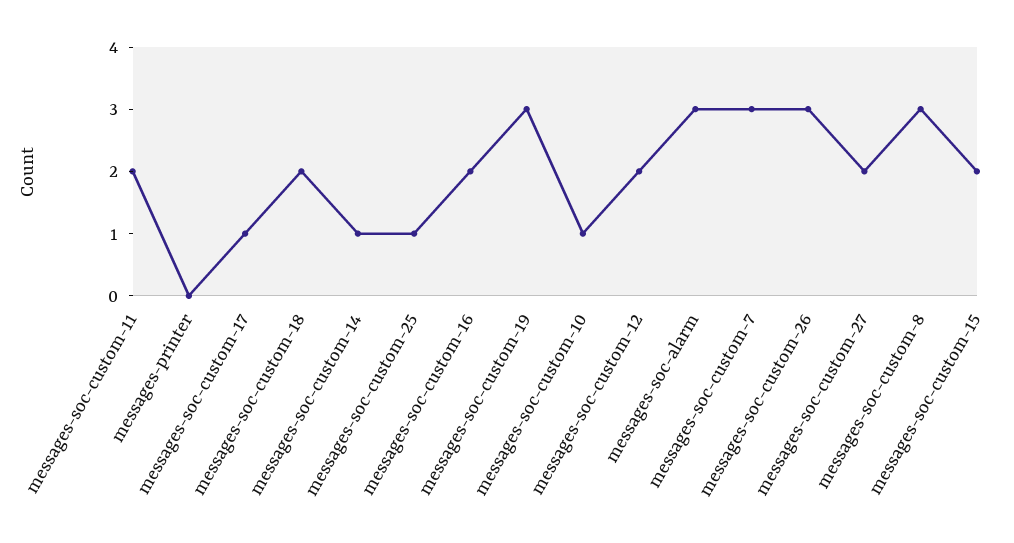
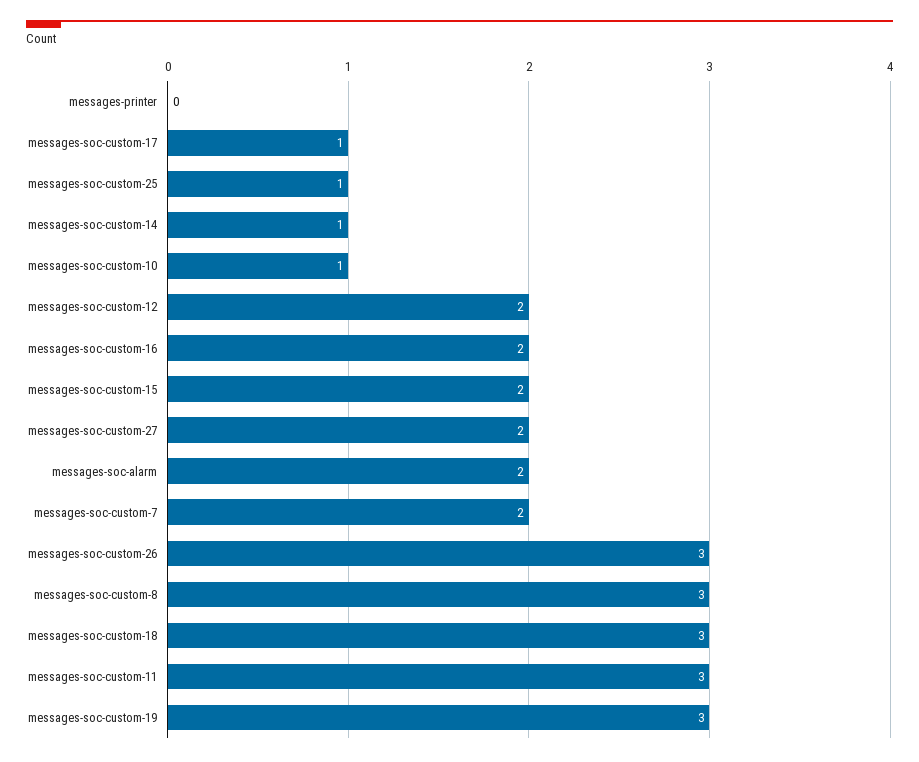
  {
-   "messages-soc-custom-11": 2,
+   "messages-soc-custom-11": 3,
    "messages-printer": 0,
    "messages-soc-custom-17": 1,
-   "messages-soc-custom-18": 2,
+   "messages-soc-custom-18": 3,
    "messages-soc-custom-14": 1,
    "messages-soc-custom-25": 1,
    "messages-soc-custom-16": 2,
    "messages-soc-custom-19": 3,
    "messages-soc-custom-10": 1,
    "messages-soc-custom-12": 2,
-   "messages-soc-alarm": 3,
+   "messages-soc-alarm": 2,
-   "messages-soc-custom-7": 3,
+   "messages-soc-custom-7": 2,
    "messages-soc-custom-26": 3,
    "messages-soc-custom-27": 2,
    "messages-soc-custom-8": 3,
    "messages-soc-custom-15": 2
  }

